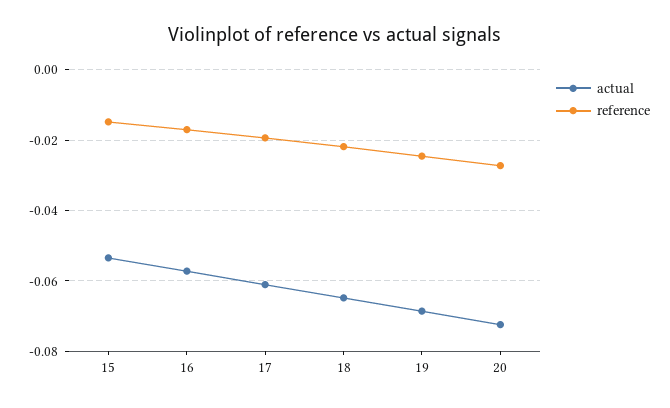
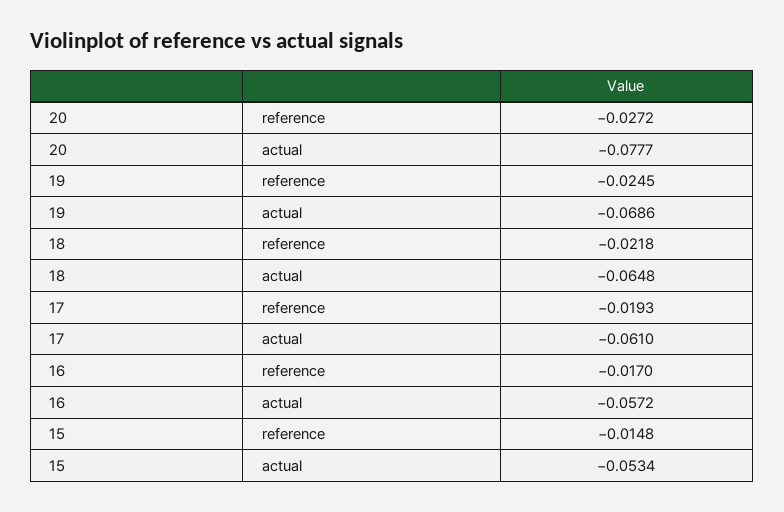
  {
    "actual": {
      "15": -0.0534,
      "16": -0.0572,
      "17": -0.061,
      "18": -0.0648,
      "19": -0.0686,
-     "20": -0.072
+     "20": -0.0777
    },
    "reference": {
      "15": -0.0148,
      "16": -0.017,
      "17": -0.0193,
      "18": -0.0218,
      "19": -0.0245,
      "20": -0.0272
    }
  }

